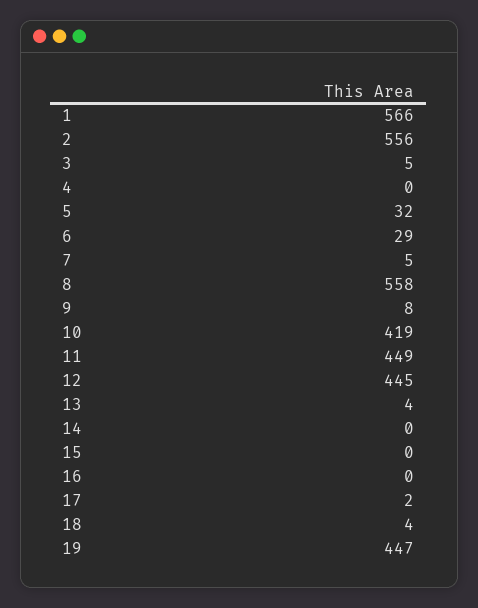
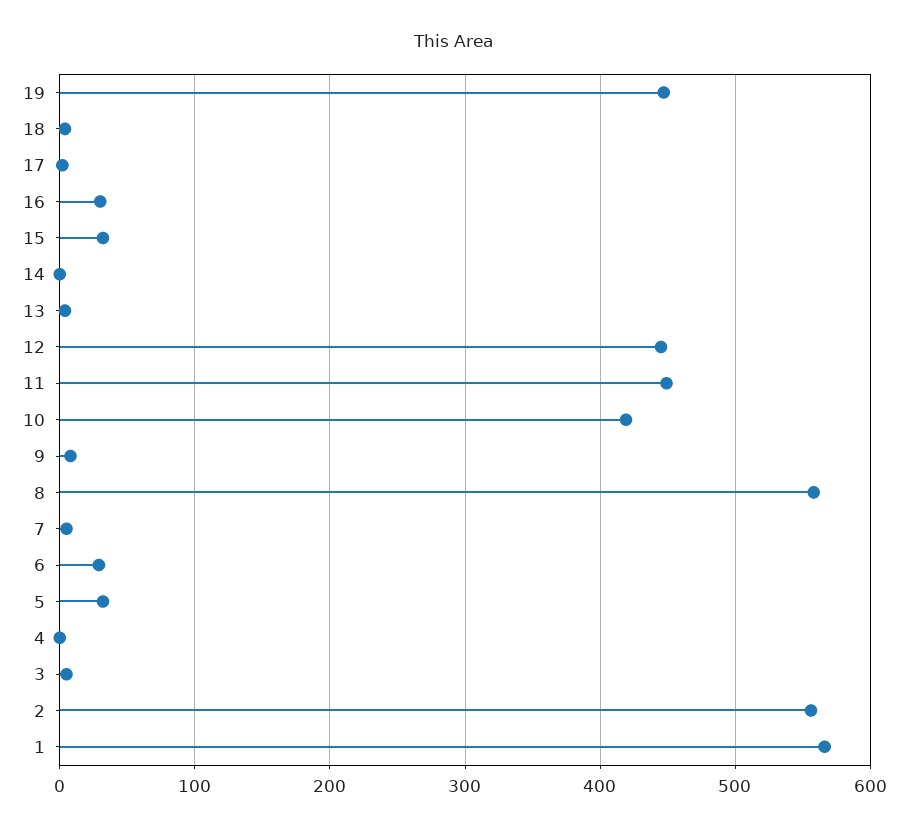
  {
    "1": 566,
    "2": 556,
    "3": 5,
    "4": 0,
    "5": 32,
    "6": 29,
    "7": 5,
    "8": 558,
    "9": 8,
    "10": 419,
    "11": 449,
    "12": 445,
    "13": 4,
    "14": 0,
-   "15": 0,
+   "15": 30,
-   "16": 0,
+   "16": 30,
    "17": 2,
    "18": 4,
    "19": 447
  }

